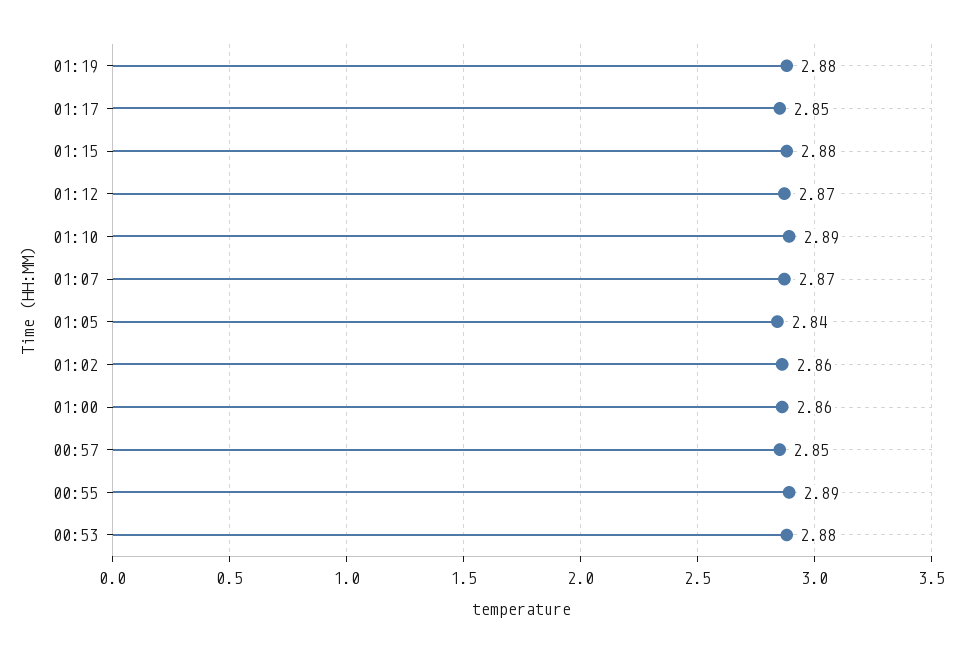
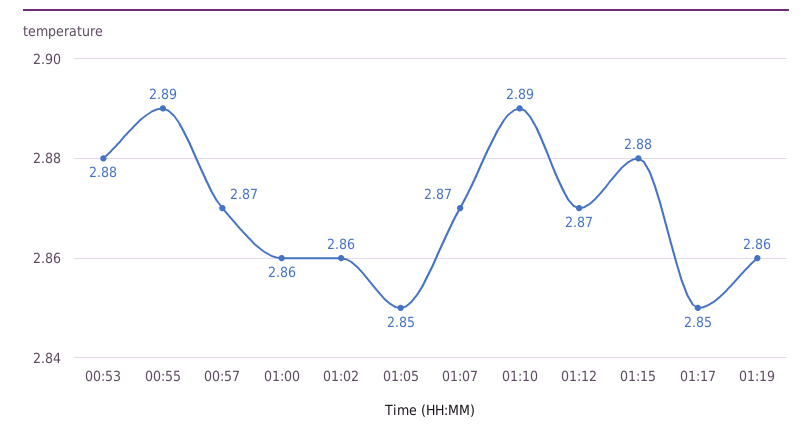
  {
-   "01:19": 2.88,
+   "01:19": 2.86,
    "01:17": 2.85,
    "01:15": 2.88,
    "01:12": 2.87,
    "01:10": 2.89,
    "01:07": 2.87,
-   "01:05": 2.84,
+   "01:05": 2.85,
    "01:02": 2.86,
    "01:00": 2.86,
-   "00:57": 2.85,
+   "00:57": 2.87,
    "00:55": 2.89,
    "00:53": 2.88
  }

